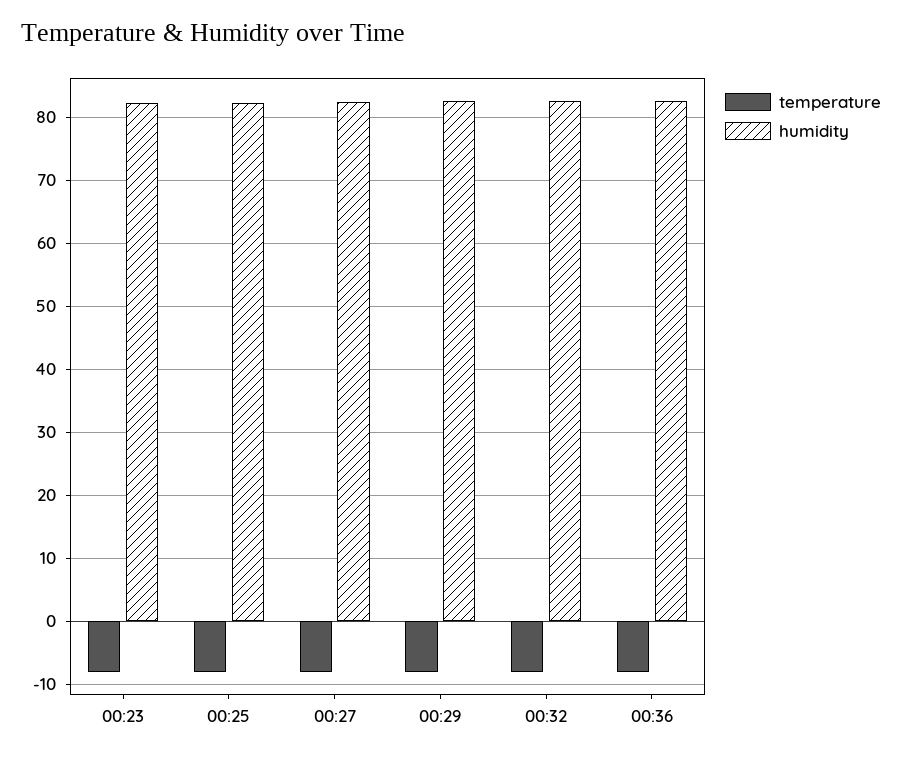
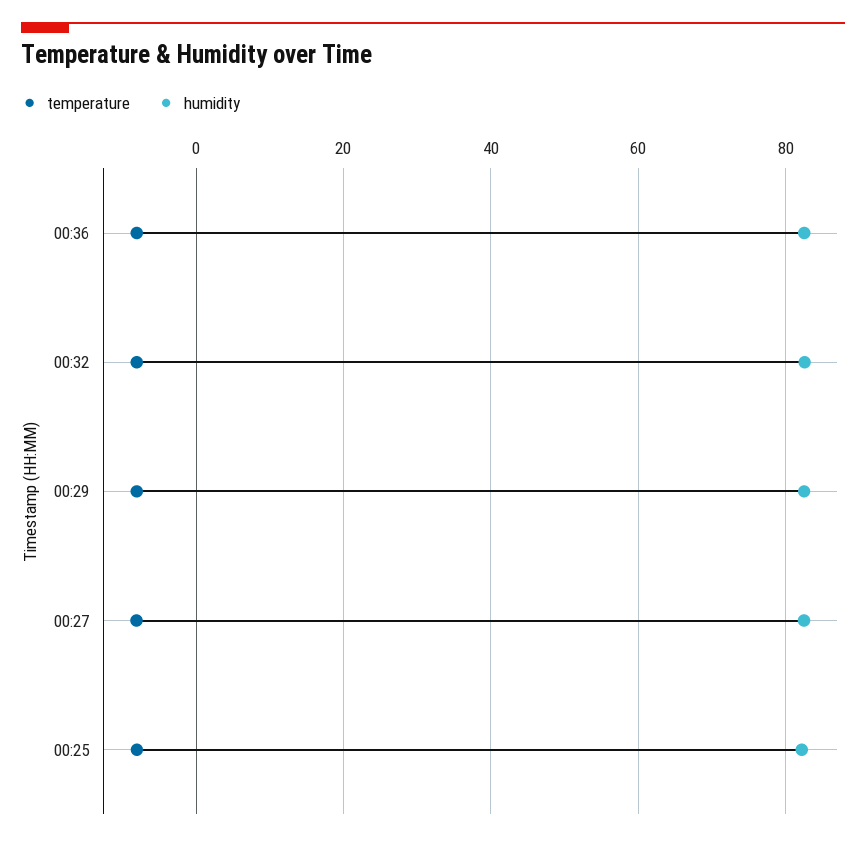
  {
    "temperature": {
-     "00:23": -8,
      "00:25": -8,
      "00:27": -8,
      "00:29": -8,
      "00:32": -8,
      "00:36": -8
    },
    "humidity": {
-     "00:23": 82,
      "00:25": 82,
      "00:27": 82,
      "00:29": 83,
      "00:32": 83,
      "00:36": 83
    }
  }

